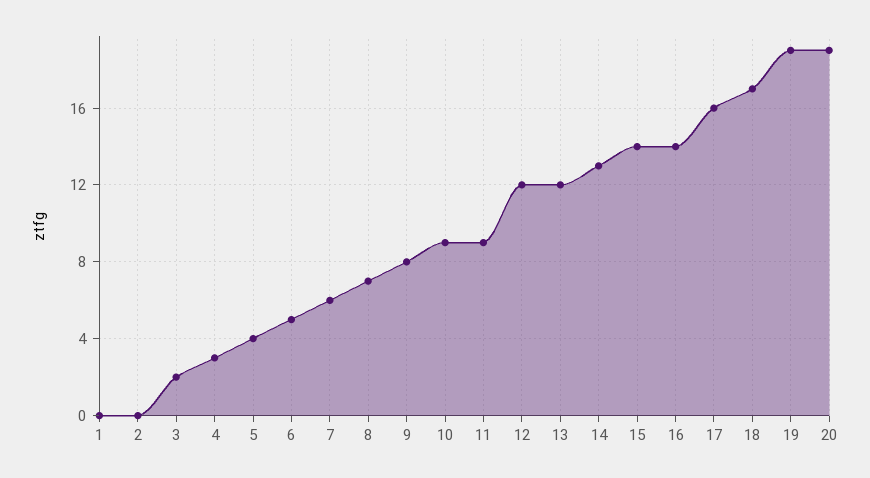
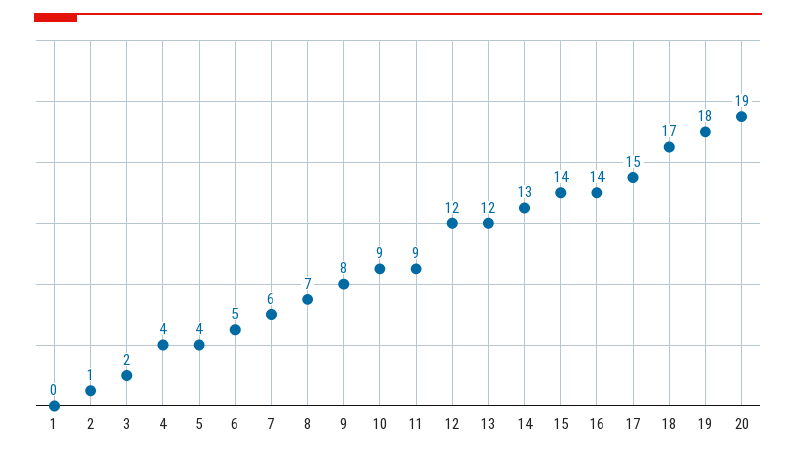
  {
    "1": 0,
-   "2": 0,
+   "2": 1,
    "3": 2,
-   "4": 3,
+   "4": 4,
    "5": 4,
    "6": 5,
    "7": 6,
    "8": 7,
    "9": 8,
    "10": 9,
    "11": 9,
    "12": 12,
    "13": 12,
    "14": 13,
    "15": 14,
    "16": 14,
-   "17": 16,
+   "17": 15,
    "18": 17,
-   "19": 19,
+   "19": 18,
    "20": 19
  }

